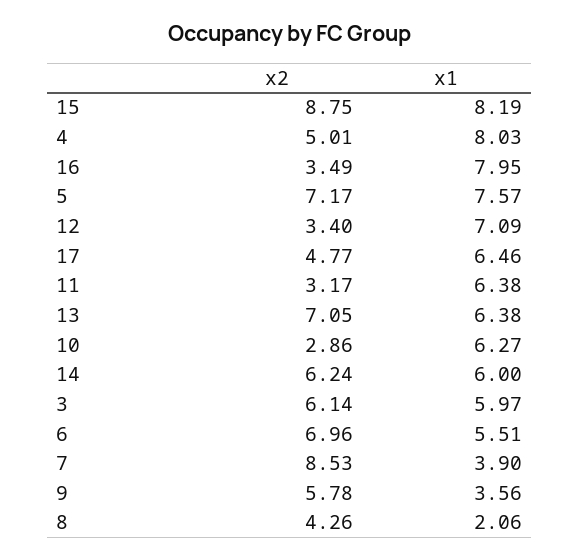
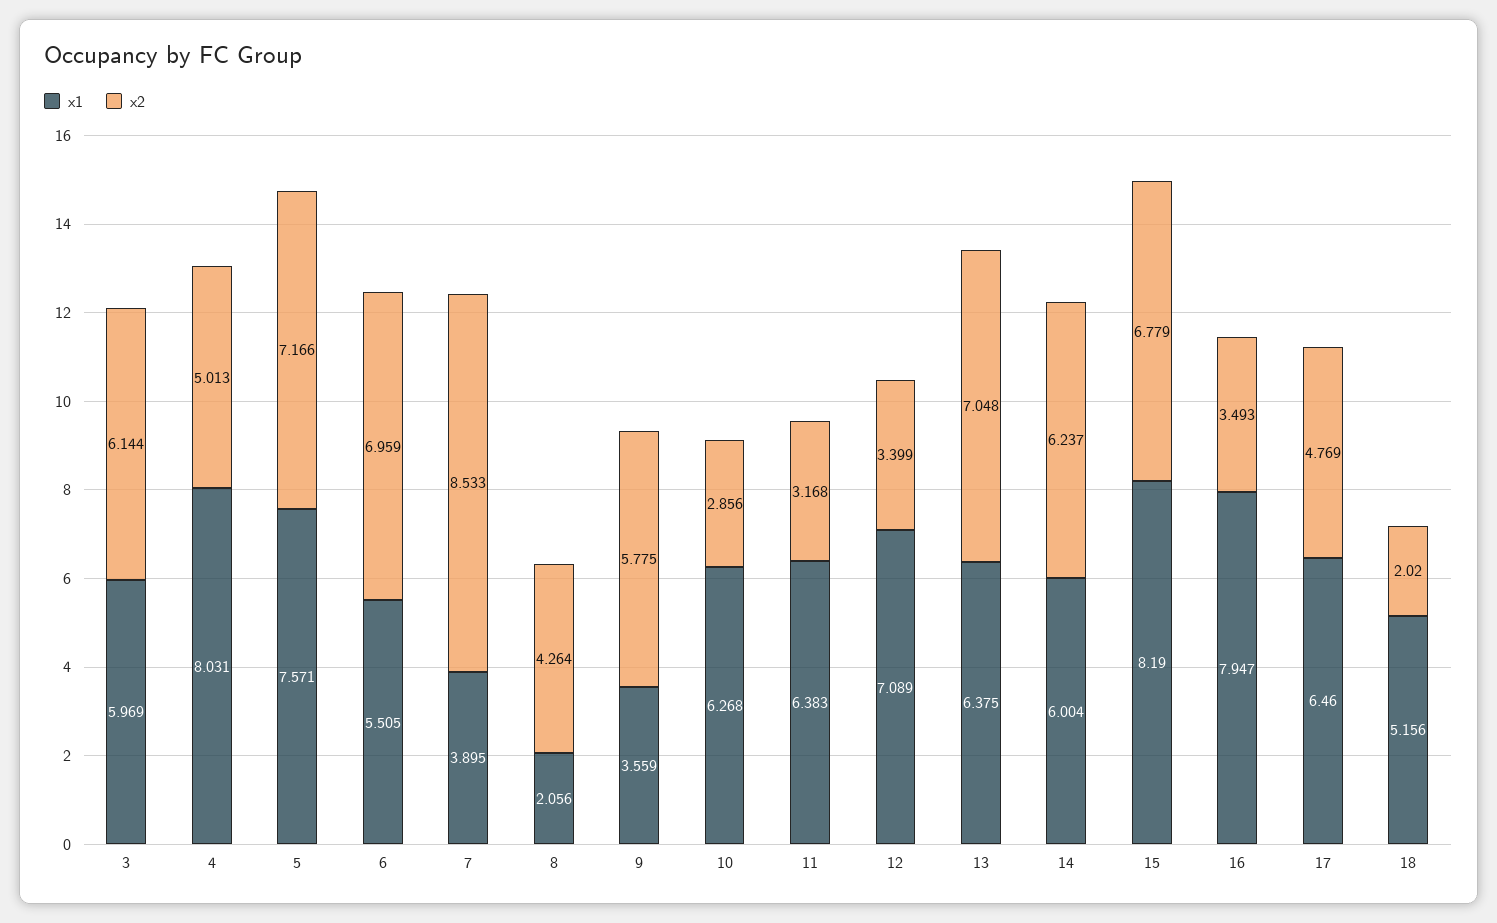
  {
    "x2": {
-     "15": 8.75,
+     "15": 6.779,
      "4": 5.013,
      "16": 3.493,
      "5": 7.166,
      "12": 3.399,
      "17": 4.769,
      "11": 3.168,
      "13": 7.048,
      "10": 2.856,
      "14": 6.237,
      "3": 6.144,
      "6": 6.959,
      "7": 8.533,
      "9": 5.775,
-     "8": 4.264
+     "8": 4.264,
+     "18": 2.02
    },
    "x1": {
      "15": 8.19,
      "4": 8.031,
      "16": 7.947,
      "5": 7.571,
      "12": 7.089,
      "17": 6.46,
      "11": 6.383,
      "13": 6.375,
      "10": 6.268,
      "14": 6.004,
      "3": 5.969,
      "6": 5.505,
      "7": 3.895,
      "9": 3.559,
-     "8": 2.056
+     "8": 2.056,
+     "18": 5.156
    }
  }

